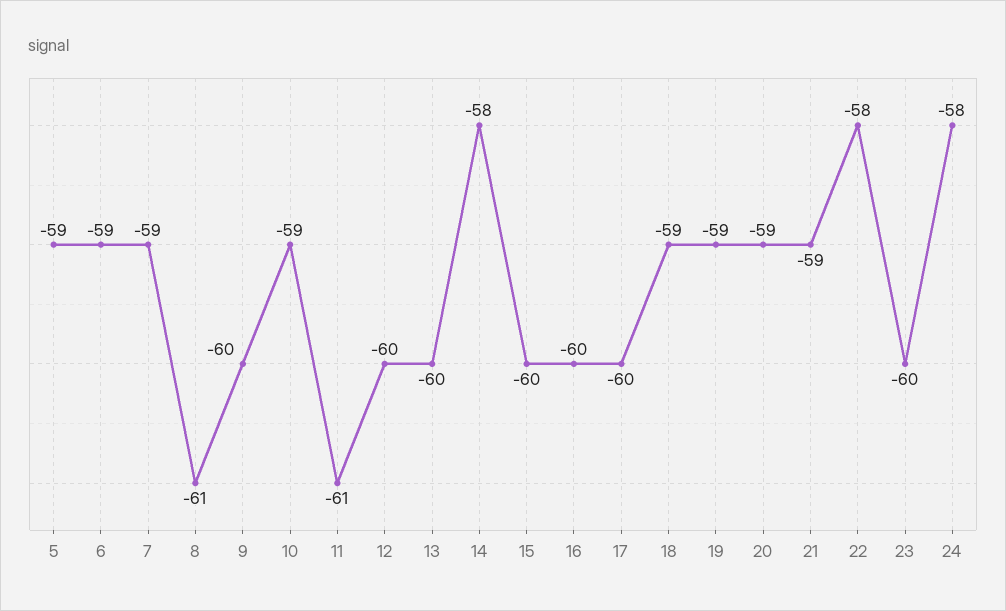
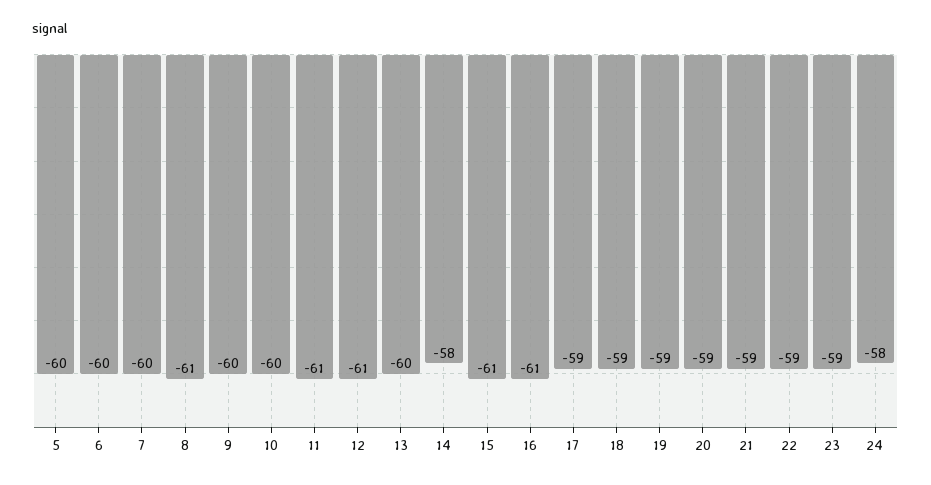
  {
-   "5": -59,
+   "5": -60,
-   "6": -59,
+   "6": -60,
-   "7": -59,
+   "7": -60,
    "8": -61,
    "9": -60,
-   "10": -59,
+   "10": -60,
    "11": -61,
-   "12": -60,
+   "12": -61,
    "13": -60,
    "14": -58,
-   "15": -60,
+   "15": -61,
-   "16": -60,
+   "16": -61,
-   "17": -60,
+   "17": -59,
    "18": -59,
    "19": -59,
    "20": -59,
    "21": -59,
-   "22": -58,
+   "22": -59,
-   "23": -60,
+   "23": -59,
    "24": -58
  }

